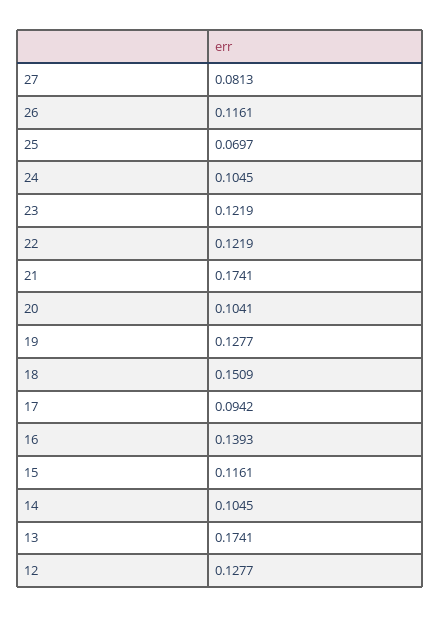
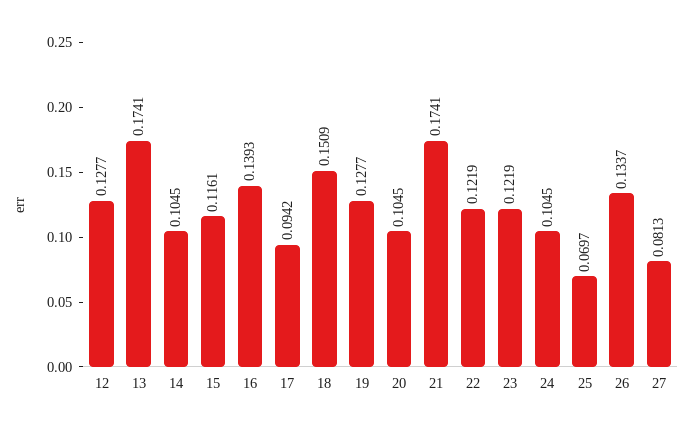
  {
    "27": 0.0813,
-   "26": 0.1161,
+   "26": 0.1337,
    "25": 0.0697,
    "24": 0.1045,
    "23": 0.1219,
    "22": 0.1219,
    "21": 0.1741,
-   "20": 0.1041,
+   "20": 0.1045,
    "19": 0.1277,
    "18": 0.1509,
    "17": 0.0942,
    "16": 0.1393,
    "15": 0.1161,
    "14": 0.1045,
    "13": 0.1741,
    "12": 0.1277
  }

